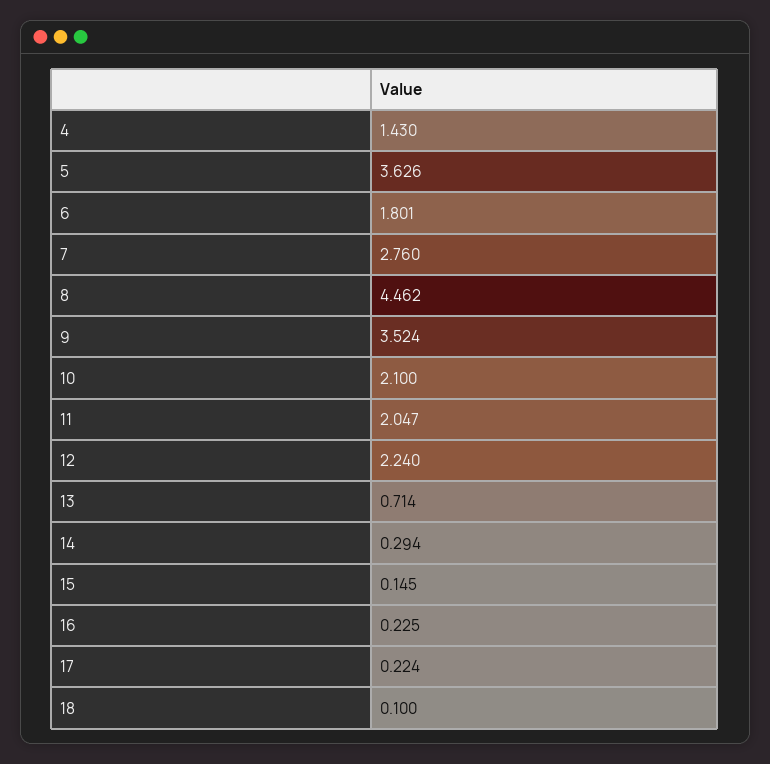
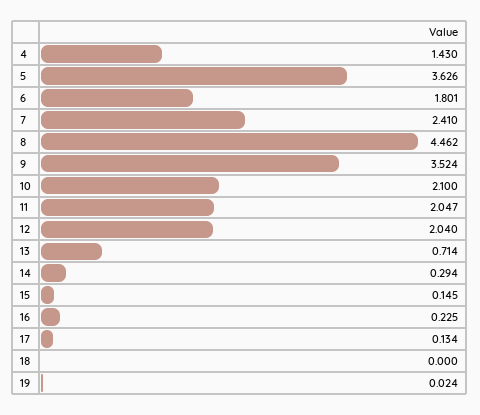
  {
    "4": 1.43,
    "5": 3.626,
    "6": 1.801,
-   "7": 2.76,
+   "7": 2.41,
    "8": 4.462,
    "9": 3.524,
    "10": 2.1,
    "11": 2.047,
-   "12": 2.24,
+   "12": 2.04,
    "13": 0.714,
    "14": 0.294,
    "15": 0.145,
    "16": 0.225,
-   "17": 0.224,
+   "17": 0.134,
-   "18": 0.1
+   "18": 0,
+   "19": 0.024
  }

